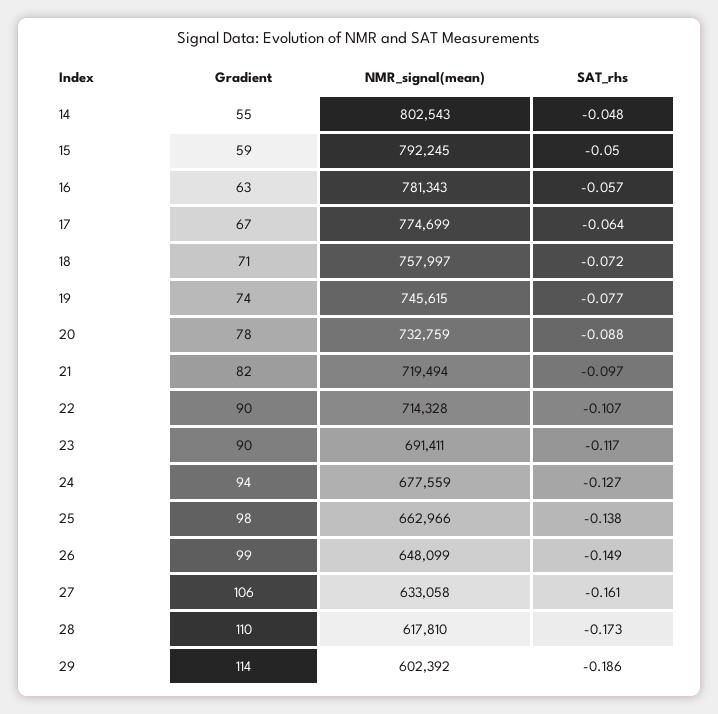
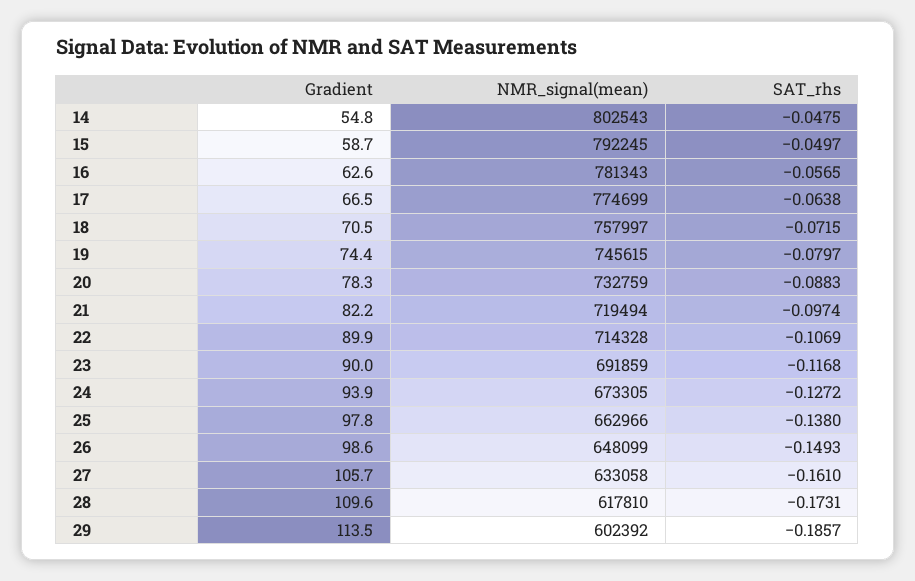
  {
    "Gradient": {
      "14": 54.8,
      "15": 58.7,
      "16": 62.6,
      "17": 66.5,
      "18": 70.5,
      "19": 74.4,
      "20": 78.3,
      "21": 82.2,
      "22": 89.9,
      "23": 90,
      "24": 93.9,
      "25": 97.8,
      "26": 98.6,
      "27": 105.7,
      "28": 109.6,
      "29": 113.5
    },
    "NMR_signal(mean)": {
      "14": 802543,
      "15": 792245,
      "16": 781343,
      "17": 774699,
      "18": 757997,
      "19": 745615,
      "20": 732759,
      "21": 719494,
      "22": 714328,
-     "23": 691411,
+     "23": 691859,
-     "24": 677559,
+     "24": 673305,
      "25": 662966,
      "26": 648099,
      "27": 633058,
      "28": 617810,
      "29": 602392
    },
    "SAT_rhs": {
      "14": -0.0475,
      "15": -0.0497,
      "16": -0.0565,
      "17": -0.0638,
      "18": -0.0715,
-     "19": -0.077,
+     "19": -0.0797,
      "20": -0.0883,
      "21": -0.0974,
      "22": -0.1069,
      "23": -0.1168,
      "24": -0.1272,
      "25": -0.138,
      "26": -0.1493,
      "27": -0.161,
      "28": -0.1731,
      "29": -0.1857
    }
  }

